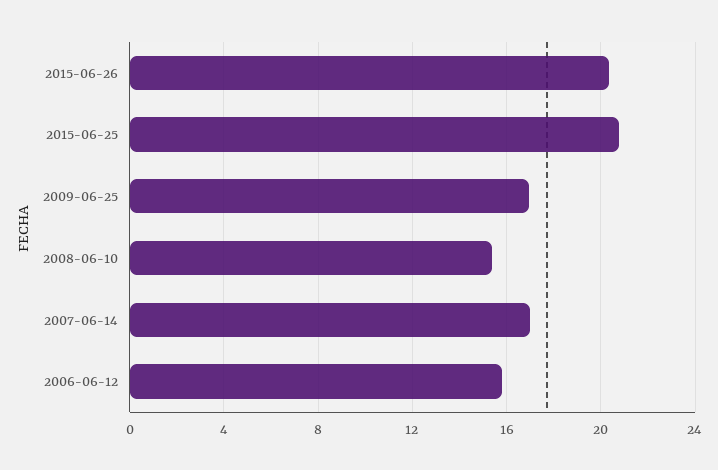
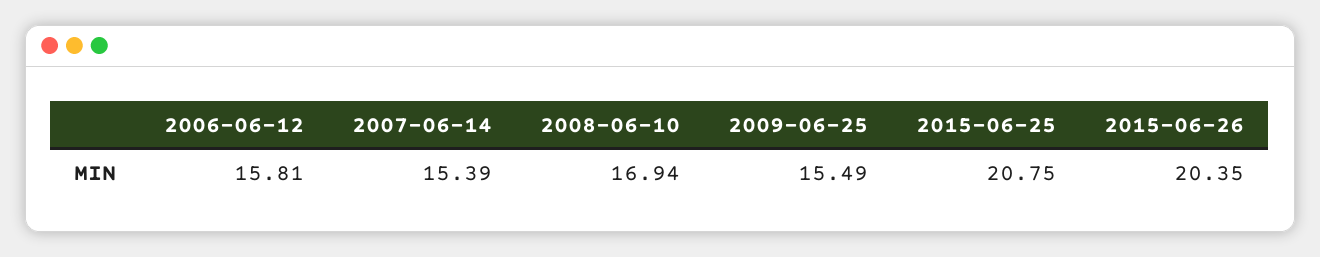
  {
    "2015-06-26": 20.35,
    "2015-06-25": 20.75,
-   "2009-06-25": 17,
+   "2009-06-25": 15.49,
-   "2008-06-10": 15.5,
+   "2008-06-10": 16.94,
-   "2007-06-14": 17,
+   "2007-06-14": 15.39,
    "2006-06-12": 15.81
  }

